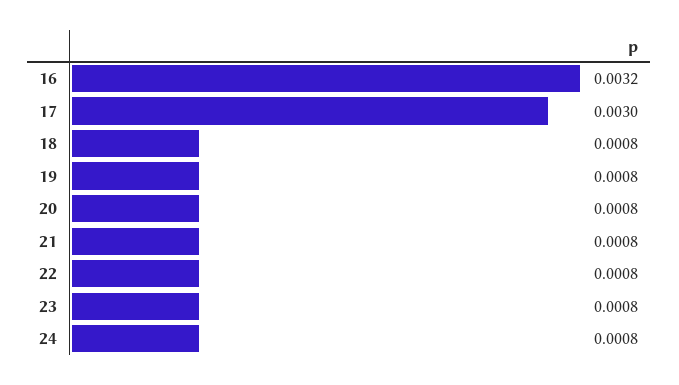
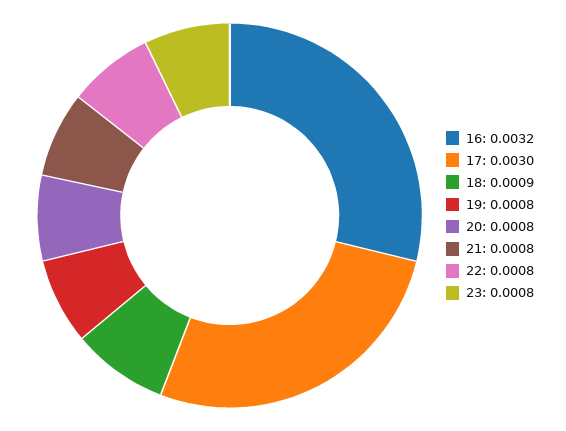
  {
    "16": 0.0032,
    "17": 0.003,
-   "18": 0.0008,
+   "18": 0.0009,
    "19": 0.0008,
    "20": 0.0008,
    "21": 0.0008,
    "22": 0.0008,
-   "23": 0.0008,
+   "23": 0.0008
-   "24": 0.0008
  }

